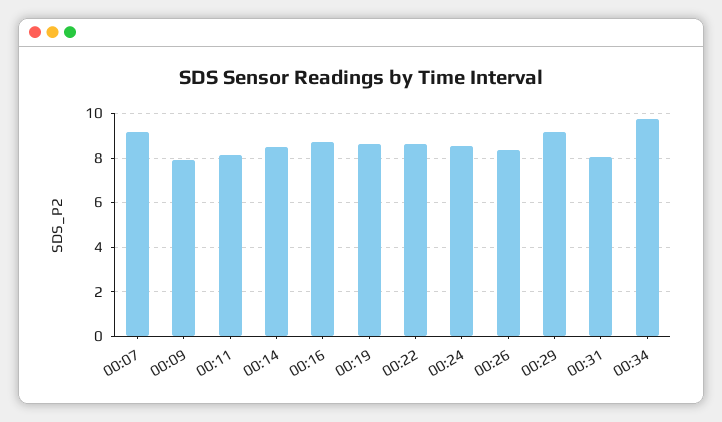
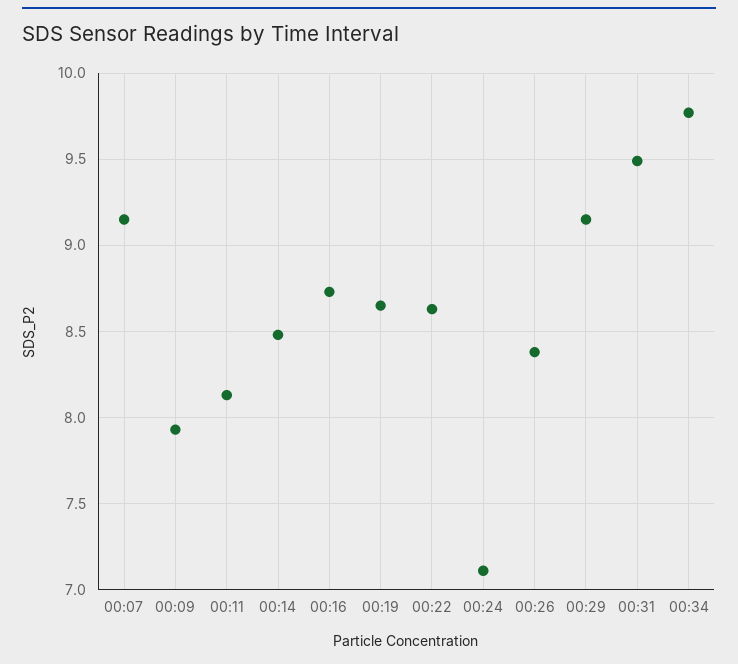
  {
    "00:07": 9.15,
    "00:09": 7.95,
    "00:11": 8.15,
    "00:14": 8.5,
    "00:16": 8.75,
    "00:19": 8.65,
    "00:22": 8.65,
-   "00:24": 8.5,
+   "00:24": 7.1,
    "00:26": 8.4,
    "00:29": 9.15,
-   "00:31": 8,
+   "00:31": 9.5,
    "00:34": 9.75
  }

